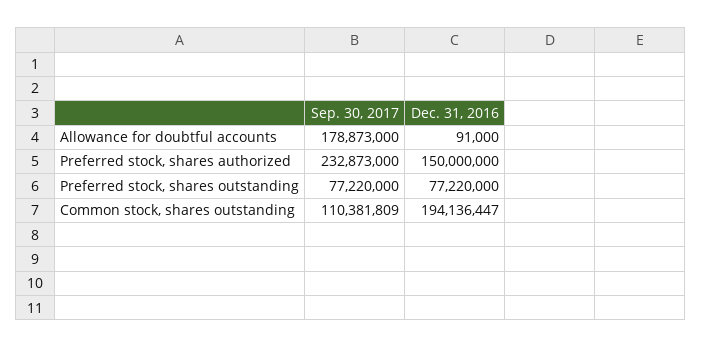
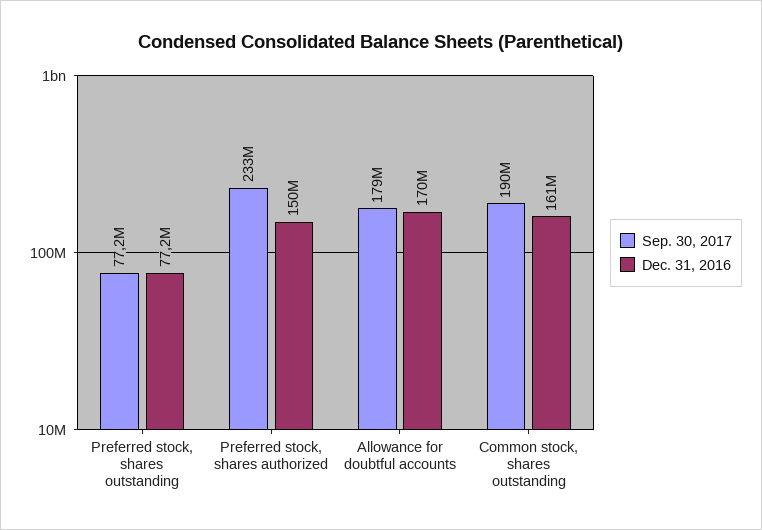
  {
    "Sep. 30, 2017": {
      "Allowance for doubtful accounts": 178873000,
      "Preferred stock, shares authorized": 232873000,
      "Preferred stock, shares outstanding": 77220000,
-     "Common stock, shares outstanding": 110381809
+     "Common stock, shares outstanding": 190000000
    },
    "Dec. 31, 2016": {
-     "Allowance for doubtful accounts": 91000,
+     "Allowance for doubtful accounts": 170000000,
      "Preferred stock, shares authorized": 150000000,
      "Preferred stock, shares outstanding": 77220000,
-     "Common stock, shares outstanding": 194136447
+     "Common stock, shares outstanding": 161000000
    }
  }

